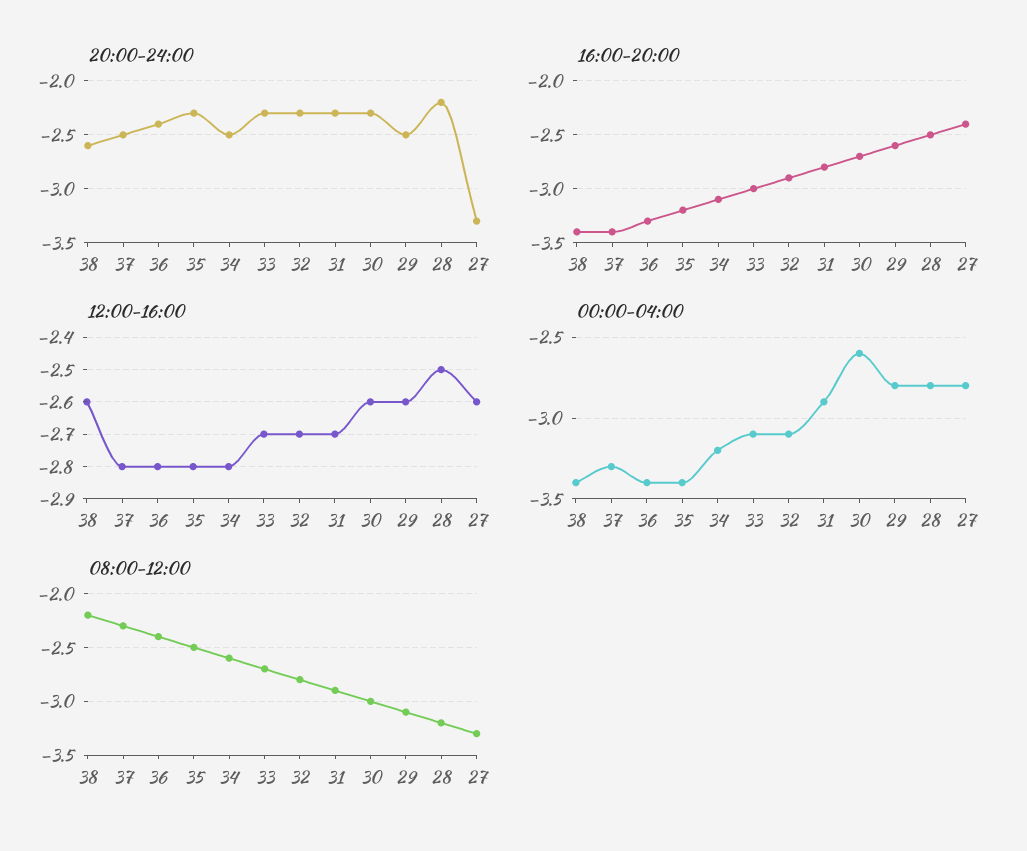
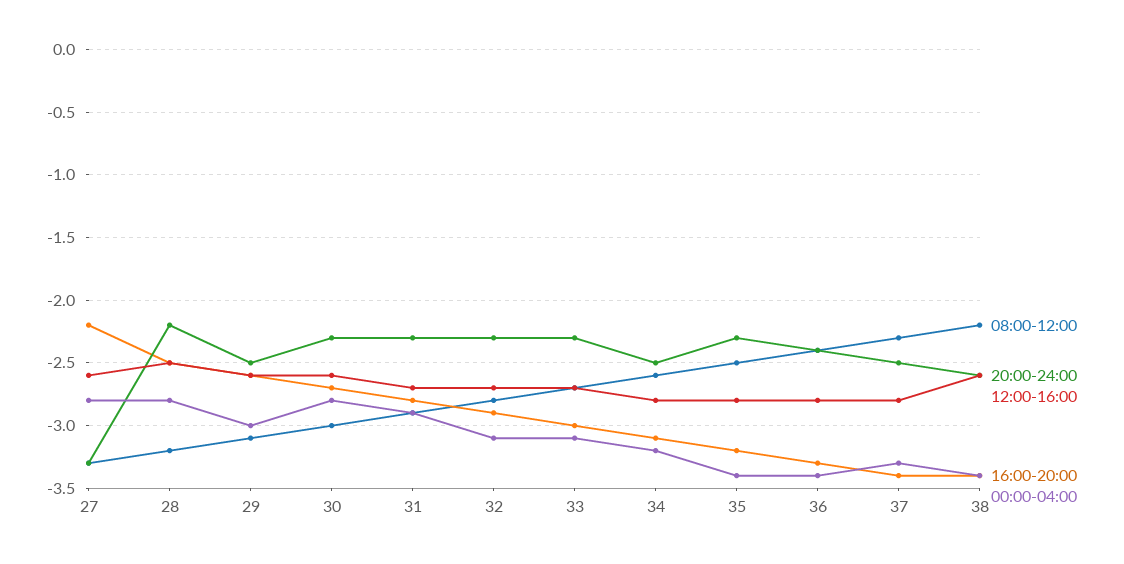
  {
    "20:00-24:00": {
      "38": -2.6,
      "37": -2.5,
      "36": -2.4,
      "35": -2.3,
      "34": -2.5,
      "33": -2.3,
      "32": -2.3,
      "31": -2.3,
      "30": -2.3,
      "29": -2.5,
      "28": -2.2,
      "27": -3.3
    },
    "16:00-20:00": {
      "38": -3.4,
      "37": -3.4,
      "36": -3.3,
      "35": -3.2,
      "34": -3.1,
      "33": -3,
      "32": -2.9,
      "31": -2.8,
      "30": -2.7,
      "29": -2.6,
      "28": -2.5,
-     "27": -2.4
+     "27": -2.2
    },
    "12:00-16:00": {
      "38": -2.6,
      "37": -2.8,
      "36": -2.8,
      "35": -2.8,
      "34": -2.8,
      "33": -2.7,
      "32": -2.7,
      "31": -2.7,
      "30": -2.6,
      "29": -2.6,
      "28": -2.5,
      "27": -2.6
    },
    "00:00-04:00": {
      "38": -3.4,
      "37": -3.3,
      "36": -3.4,
      "35": -3.4,
      "34": -3.2,
      "33": -3.1,
      "32": -3.1,
      "31": -2.9,
-     "30": -2.6,
+     "30": -2.8,
-     "29": -2.8,
+     "29": -3,
      "28": -2.8,
      "27": -2.8
    },
    "08:00-12:00": {
      "38": -2.2,
      "37": -2.3,
      "36": -2.4,
      "35": -2.5,
      "34": -2.6,
      "33": -2.7,
      "32": -2.8,
      "31": -2.9,
      "30": -3,
      "29": -3.1,
      "28": -3.2,
      "27": -3.3
    }
  }

